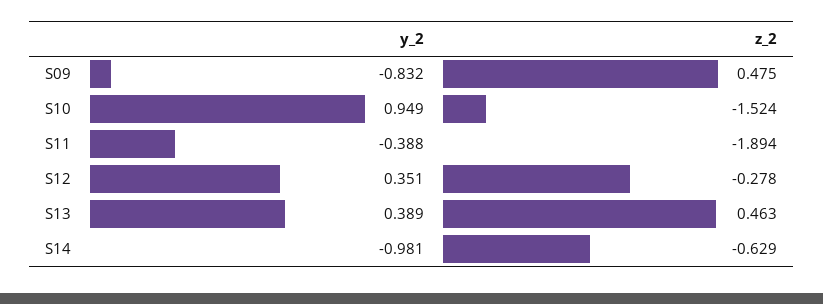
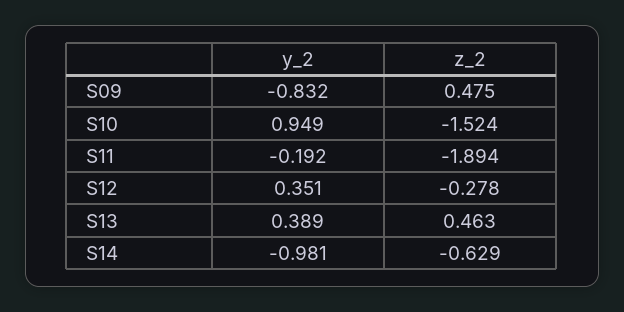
  {
    "y_2": {
      "S09": -0.832,
      "S10": 0.949,
-     "S11": -0.388,
+     "S11": -0.192,
      "S12": 0.351,
      "S13": 0.389,
      "S14": -0.981
    },
    "z_2": {
      "S09": 0.475,
      "S10": -1.524,
      "S11": -1.894,
      "S12": -0.278,
      "S13": 0.463,
      "S14": -0.629
    }
  }

